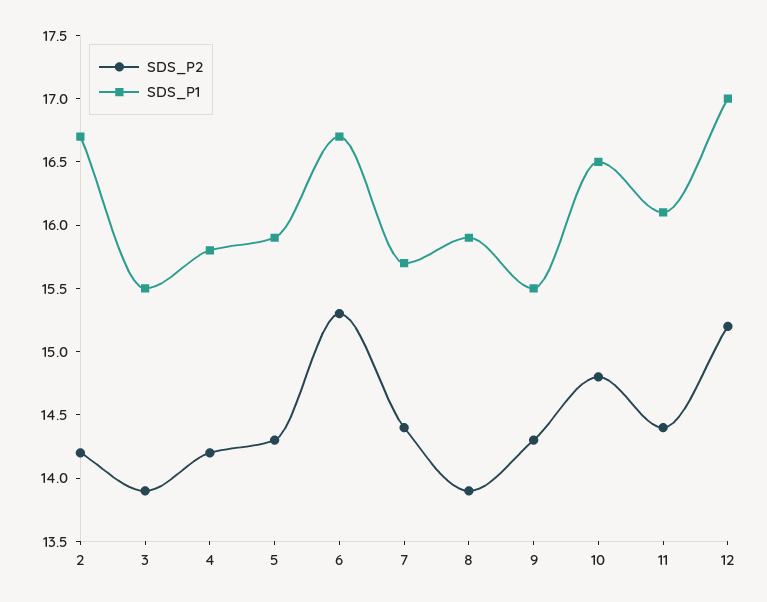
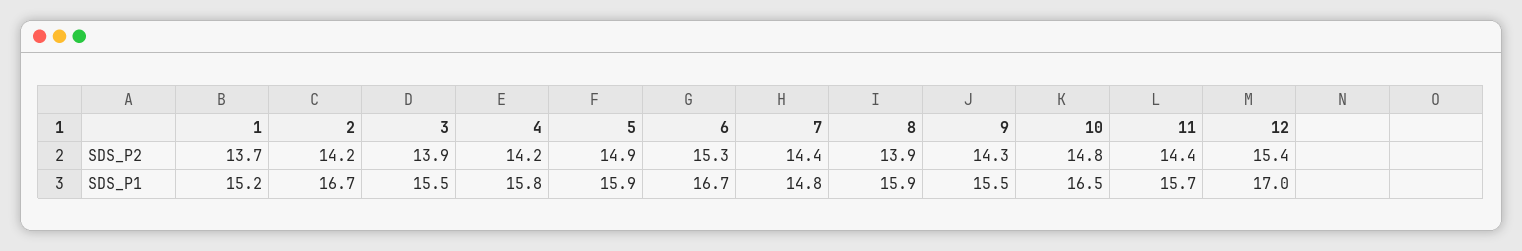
  {
    "SDS_P2": {
      "2": 14.2,
      "3": 13.9,
      "4": 14.2,
-     "5": 14.3,
+     "5": 14.9,
      "6": 15.3,
      "7": 14.4,
      "8": 13.9,
      "9": 14.3,
      "10": 14.8,
      "11": 14.4,
-     "12": 15.2
+     "12": 15.4,
+     "1": 13.7
    },
    "SDS_P1": {
      "2": 16.7,
      "3": 15.5,
      "4": 15.8,
      "5": 15.9,
      "6": 16.7,
-     "7": 15.7,
+     "7": 14.8,
      "8": 15.9,
      "9": 15.5,
      "10": 16.5,
-     "11": 16.1,
+     "11": 15.7,
-     "12": 17
+     "12": 17,
+     "1": 15.2
    }
  }

